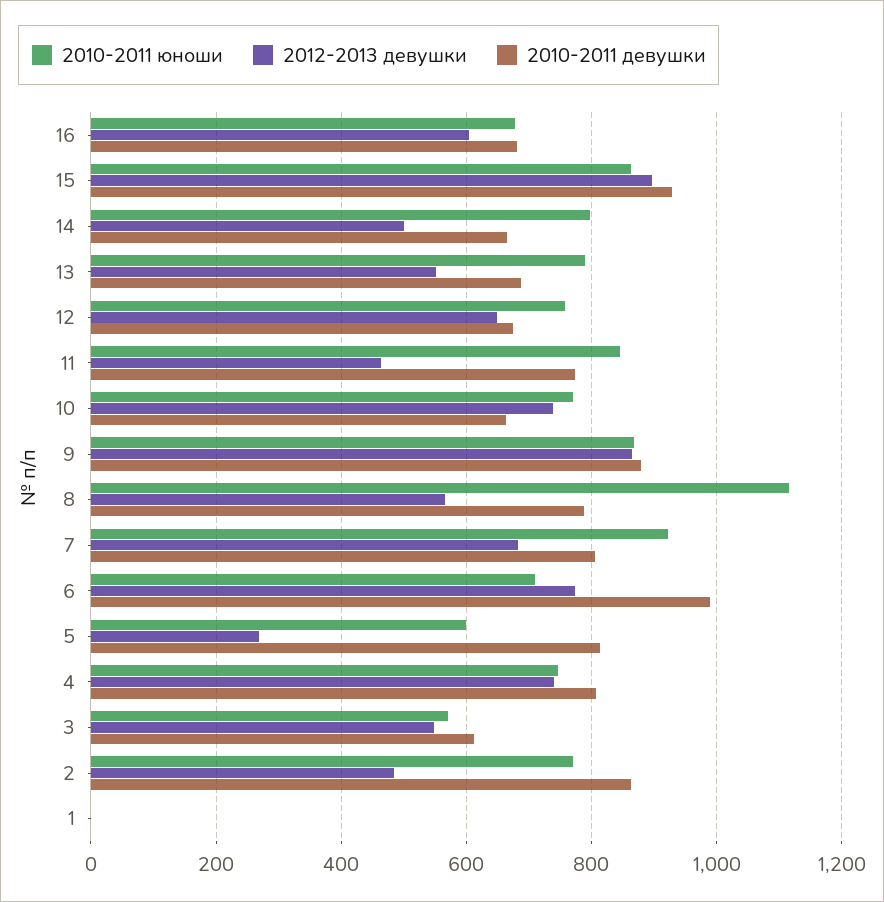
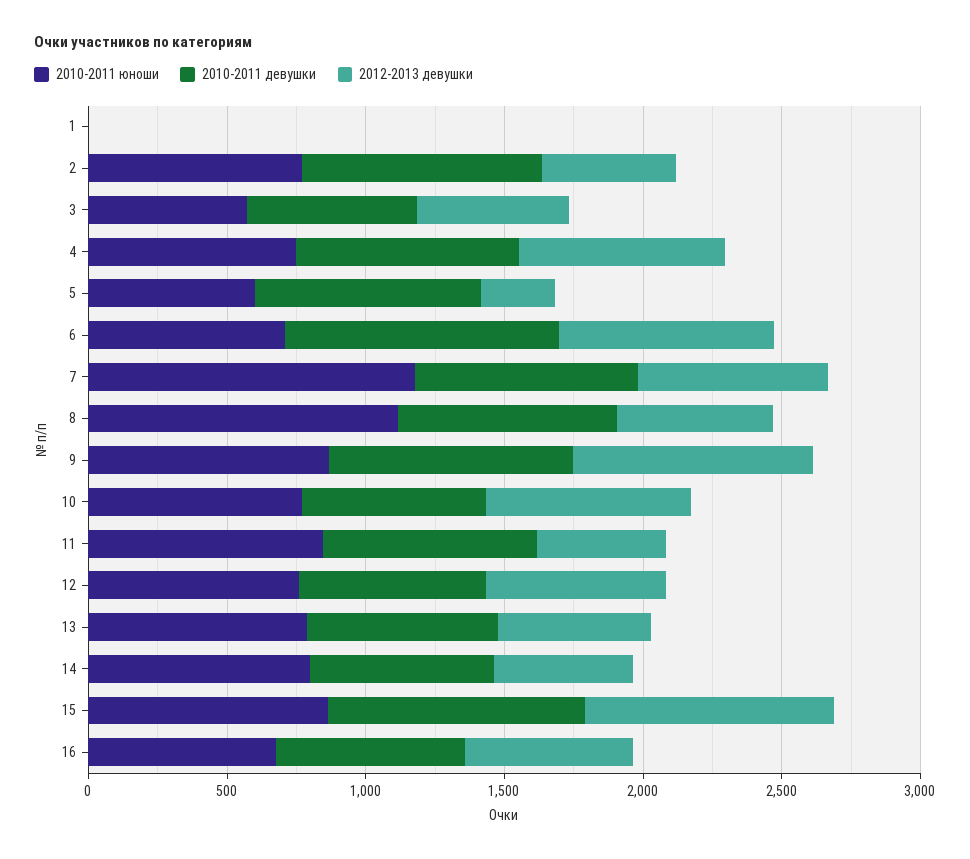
  {
    "2010-2011 юноши": {
      "16": 680,
      "15": 860,
      "14": 800,
      "13": 780,
      "12": 760,
      "11": 840,
      "10": 780,
      "9": 860,
      "8": 1120,
-     "7": 920,
+     "7": 1200,
      "6": 700,
      "5": 600,
      "4": 740,
      "3": 580,
      "2": 780,
      "1": 0
    },
    "2012-2013 девушки": {
      "16": 600,
      "15": 900,
      "14": 500,
      "13": 560,
      "12": 640,
      "11": 460,
      "10": 740,
      "9": 860,
      "8": 560,
      "7": 680,
      "6": 780,
      "5": 260,
      "4": 740,
      "3": 540,
      "2": 480,
      "1": 0
    },
    "2010-2011 девушки": {
      "16": 680,
      "15": 920,
      "14": 660,
      "13": 680,
      "12": 680,
      "11": 780,
      "10": 660,
      "9": 880,
      "8": 780,
      "7": 800,
      "6": 980,
      "5": 820,
      "4": 800,
      "3": 620,
      "2": 860,
      "1": 0
    }
  }

